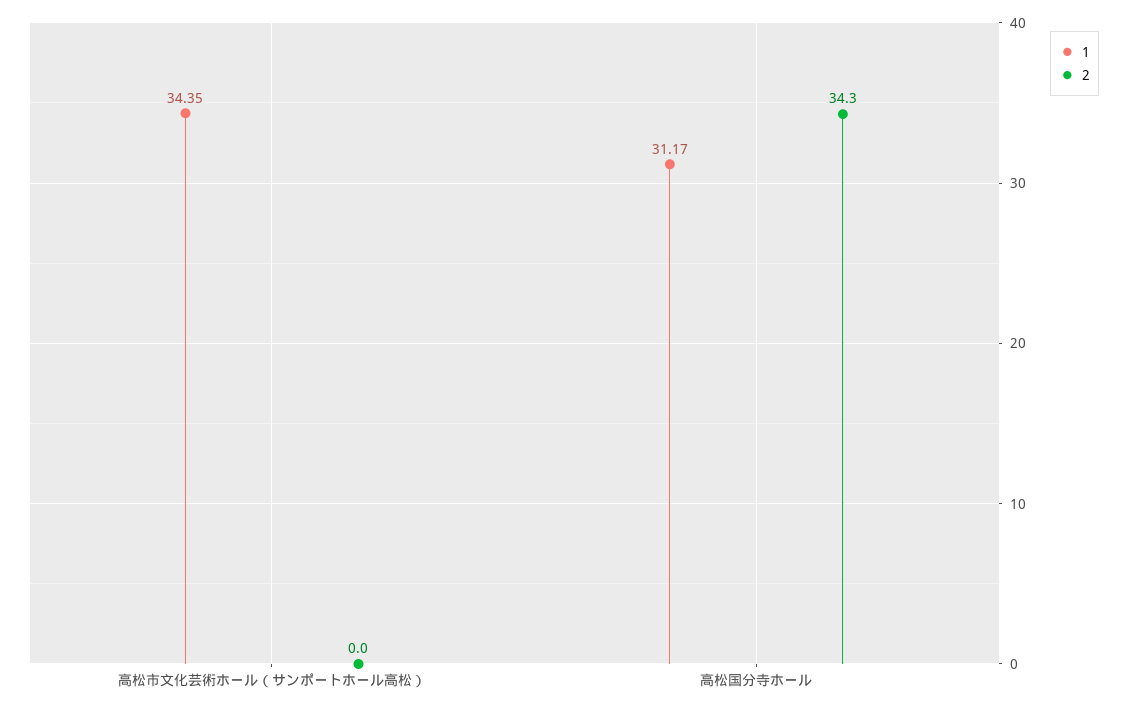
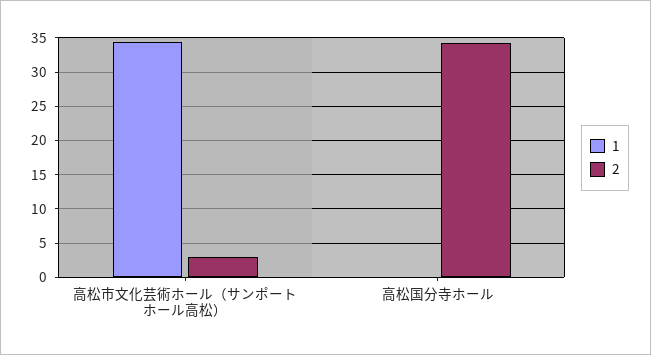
  {
    "1": {
      "高松市文化芸術ホール（サンポートホール高松）": 34.35,
-     "高松国分寺ホール": 31.17
+     "高松国分寺ホール": 0
    },
    "2": {
-     "高松市文化芸術ホール（サンポートホール高松）": 0,
+     "高松市文化芸術ホール（サンポートホール高松）": 3,
      "高松国分寺ホール": 34.3
    }
  }

